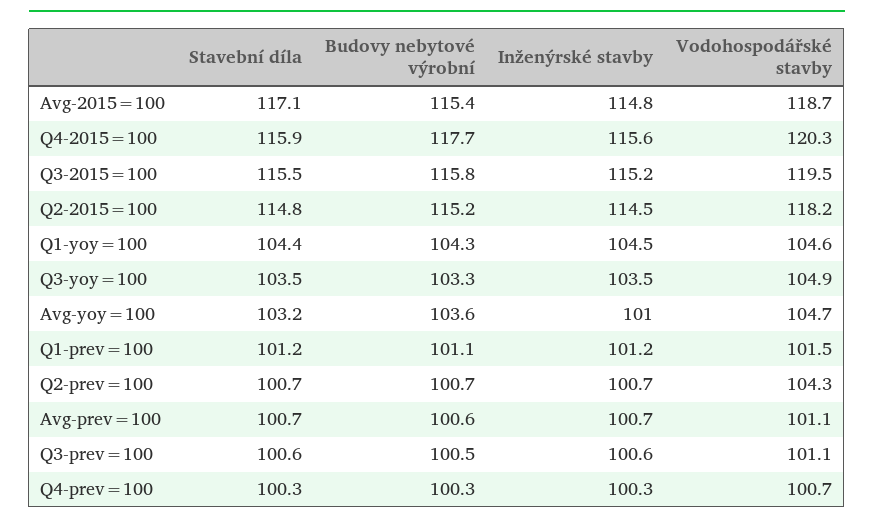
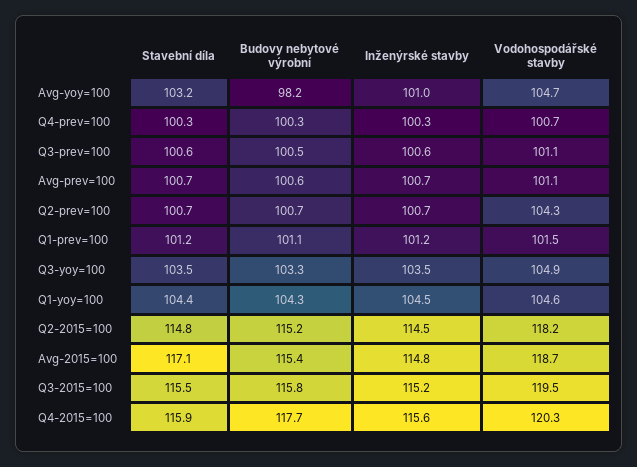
  {
    "Stavební díla": {
      "Avg-2015=100": 117.1,
      "Q4-2015=100": 115.9,
      "Q3-2015=100": 115.5,
      "Q2-2015=100": 114.8,
      "Q1-yoy=100": 104.4,
      "Q3-yoy=100": 103.5,
      "Avg-yoy=100": 103.2,
      "Q1-prev=100": 101.2,
      "Q2-prev=100": 100.7,
      "Avg-prev=100": 100.7,
      "Q3-prev=100": 100.6,
      "Q4-prev=100": 100.3
    },
    "Budovy nebytové výrobní": {
      "Avg-2015=100": 115.4,
      "Q4-2015=100": 117.7,
      "Q3-2015=100": 115.8,
      "Q2-2015=100": 115.2,
      "Q1-yoy=100": 104.3,
      "Q3-yoy=100": 103.3,
-     "Avg-yoy=100": 103.6,
+     "Avg-yoy=100": 98.2,
      "Q1-prev=100": 101.1,
      "Q2-prev=100": 100.7,
      "Avg-prev=100": 100.6,
      "Q3-prev=100": 100.5,
      "Q4-prev=100": 100.3
    },
    "Inženýrské stavby": {
      "Avg-2015=100": 114.8,
      "Q4-2015=100": 115.6,
      "Q3-2015=100": 115.2,
      "Q2-2015=100": 114.5,
      "Q1-yoy=100": 104.5,
      "Q3-yoy=100": 103.5,
      "Avg-yoy=100": 101,
      "Q1-prev=100": 101.2,
      "Q2-prev=100": 100.7,
      "Avg-prev=100": 100.7,
      "Q3-prev=100": 100.6,
      "Q4-prev=100": 100.3
    },
    "Vodohospodářské stavby": {
      "Avg-2015=100": 118.7,
      "Q4-2015=100": 120.3,
      "Q3-2015=100": 119.5,
      "Q2-2015=100": 118.2,
      "Q1-yoy=100": 104.6,
      "Q3-yoy=100": 104.9,
      "Avg-yoy=100": 104.7,
      "Q1-prev=100": 101.5,
      "Q2-prev=100": 104.3,
      "Avg-prev=100": 101.1,
      "Q3-prev=100": 101.1,
      "Q4-prev=100": 100.7
    }
  }

